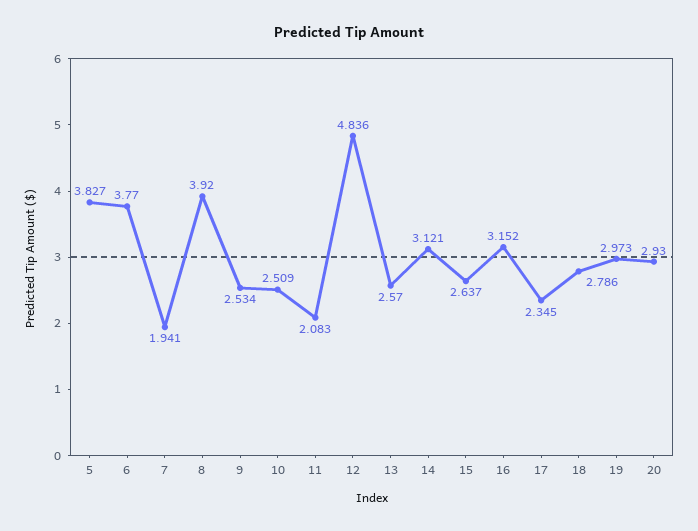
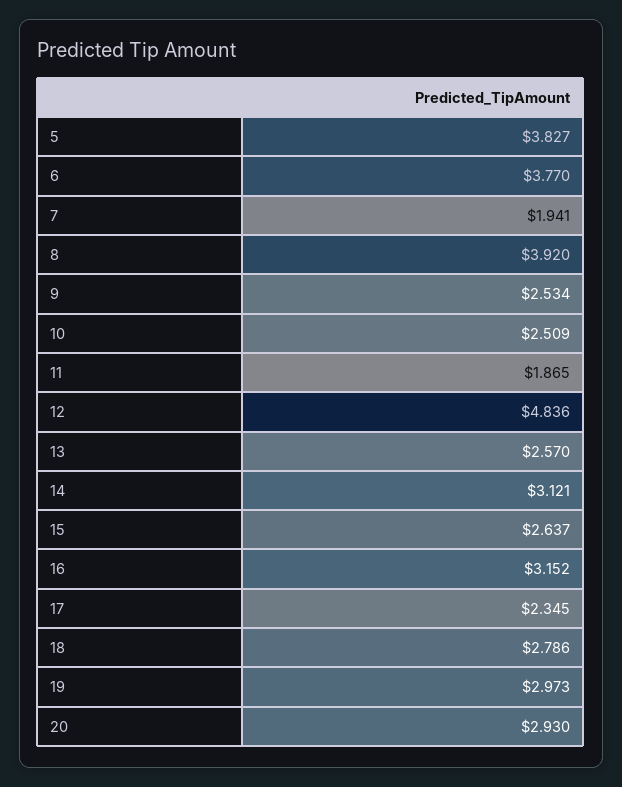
  {
    "5": 3.827,
    "6": 3.77,
    "7": 1.941,
    "8": 3.92,
    "9": 2.534,
    "10": 2.509,
-   "11": 2.083,
+   "11": 1.865,
    "12": 4.836,
    "13": 2.57,
    "14": 3.121,
    "15": 2.637,
    "16": 3.152,
    "17": 2.345,
    "18": 2.786,
    "19": 2.973,
    "20": 2.93
  }

